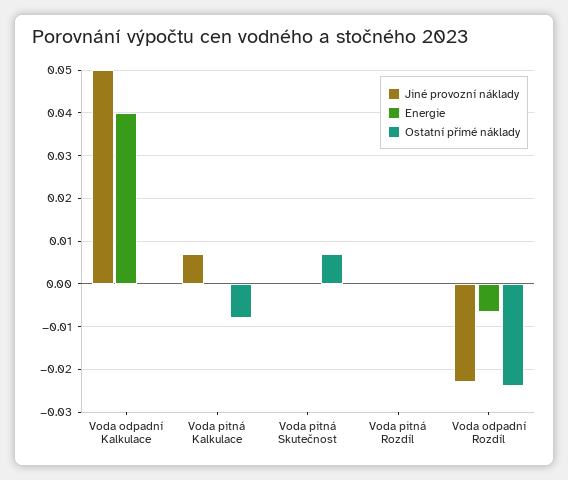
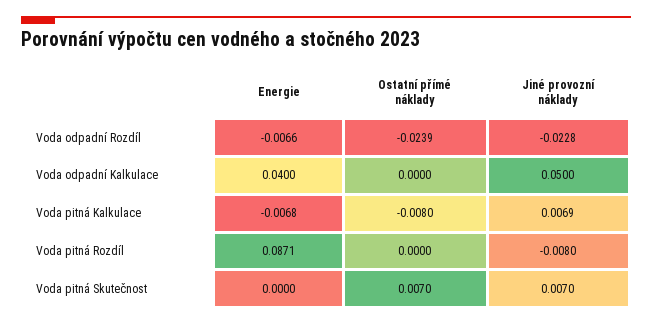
  {
    "Jiné provozní náklady": {
      "Voda odpadní Kalkulace": 0.05,
      "Voda pitná Kalkulace": 0.0069,
-     "Voda pitná Skutečnost": 0,
+     "Voda pitná Skutečnost": 0.007,
-     "Voda pitná Rozdíl": 0,
+     "Voda pitná Rozdíl": -0.008,
      "Voda odpadní Rozdíl": -0.0228
    },
    "Energie": {
      "Voda odpadní Kalkulace": 0.04,
-     "Voda pitná Kalkulace": 0,
+     "Voda pitná Kalkulace": -0.0068,
      "Voda pitná Skutečnost": 0,
-     "Voda pitná Rozdíl": 0,
+     "Voda pitná Rozdíl": 0.0871,
      "Voda odpadní Rozdíl": -0.0066
    },
    "Ostatní přímé náklady": {
      "Voda odpadní Kalkulace": 0,
      "Voda pitná Kalkulace": -0.008,
      "Voda pitná Skutečnost": 0.007,
      "Voda pitná Rozdíl": 0,
      "Voda odpadní Rozdíl": -0.0239
    }
  }

